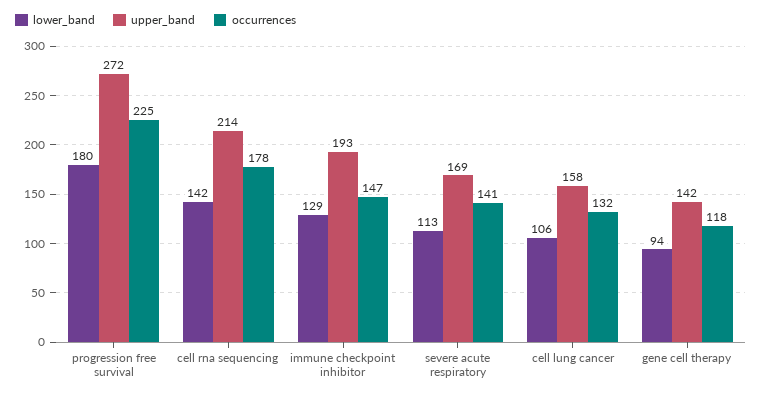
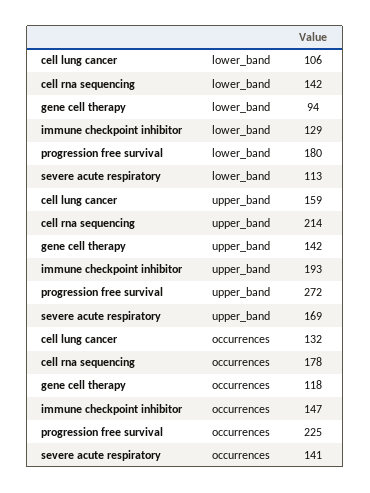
  {
    "lower_band": {
      "progression free survival": 180,
      "cell rna sequencing": 142,
      "immune checkpoint inhibitor": 129,
      "severe acute respiratory": 113,
      "cell lung cancer": 106,
      "gene cell therapy": 94
    },
    "upper_band": {
      "progression free survival": 272,
      "cell rna sequencing": 214,
      "immune checkpoint inhibitor": 193,
      "severe acute respiratory": 169,
-     "cell lung cancer": 158,
+     "cell lung cancer": 159,
      "gene cell therapy": 142
    },
    "occurrences": {
      "progression free survival": 225,
      "cell rna sequencing": 178,
      "immune checkpoint inhibitor": 147,
      "severe acute respiratory": 141,
      "cell lung cancer": 132,
      "gene cell therapy": 118
    }
  }

